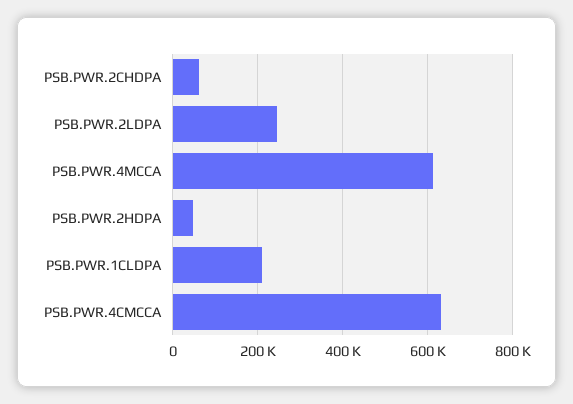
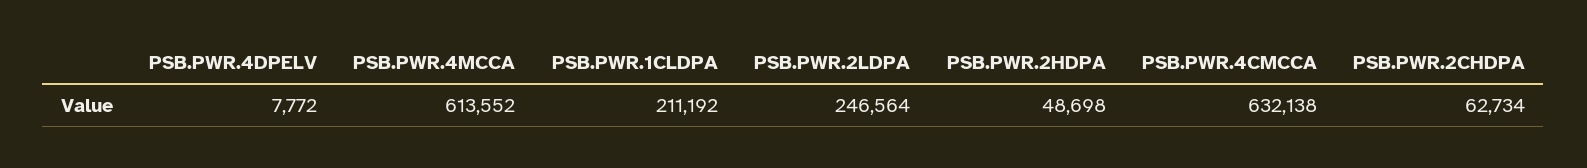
  {
    "PSB.PWR.2CHDPA": 62734,
    "PSB.PWR.2LDPA": 246564,
    "PSB.PWR.4MCCA": 613552,
    "PSB.PWR.2HDPA": 48698,
    "PSB.PWR.1CLDPA": 211192,
-   "PSB.PWR.4CMCCA": 632138
+   "PSB.PWR.4CMCCA": 632138,
+   "PSB.PWR.4DPELV": 7772
  }

